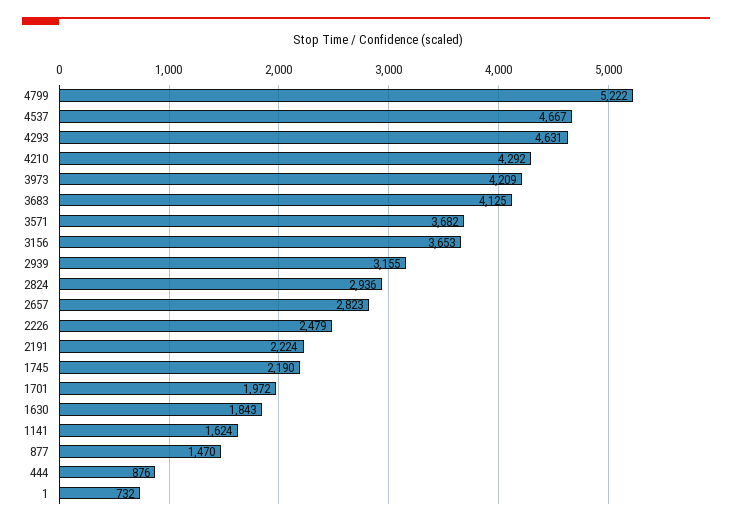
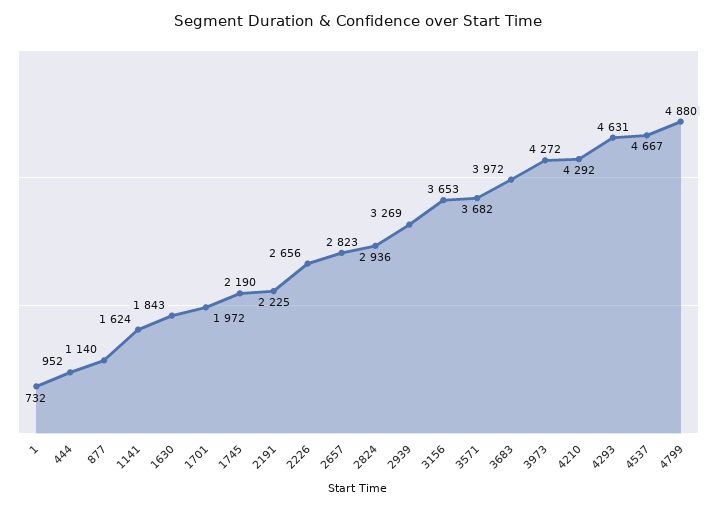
  {
-   "4799": 5222,
+   "4799": 4880,
    "4537": 4667,
    "4293": 4631,
    "4210": 4292,
-   "3973": 4209,
+   "3973": 4272,
-   "3683": 4125,
+   "3683": 3972,
    "3571": 3682,
    "3156": 3653,
-   "2939": 3155,
+   "2939": 3269,
    "2824": 2936,
    "2657": 2823,
-   "2226": 2479,
+   "2226": 2656,
-   "2191": 2224,
+   "2191": 2225,
    "1745": 2190,
    "1701": 1972,
    "1630": 1843,
    "1141": 1624,
-   "877": 1470,
+   "877": 1140,
-   "444": 876,
+   "444": 952,
    "1": 732
  }

